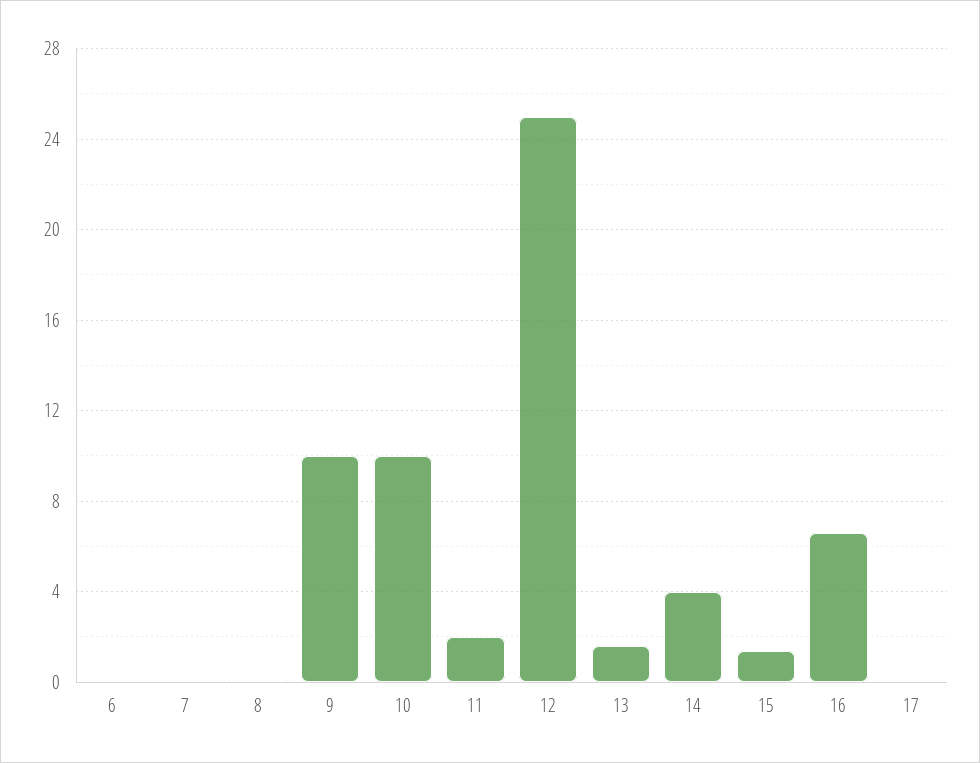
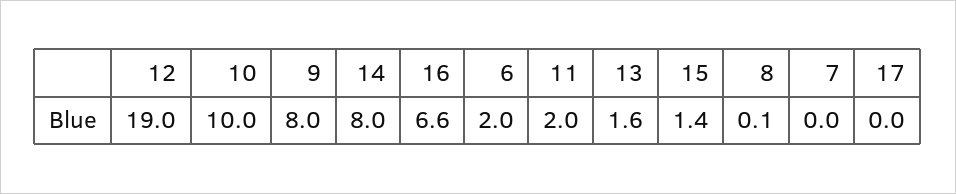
  {
-   "6": 0,
+   "6": 2,
    "7": 0,
    "8": 0.1,
-   "9": 10,
+   "9": 8,
    "10": 10,
    "11": 2,
-   "12": 25,
+   "12": 19,
    "13": 1.6,
-   "14": 4,
+   "14": 8,
    "15": 1.4,
    "16": 6.6,
    "17": 0
  }

